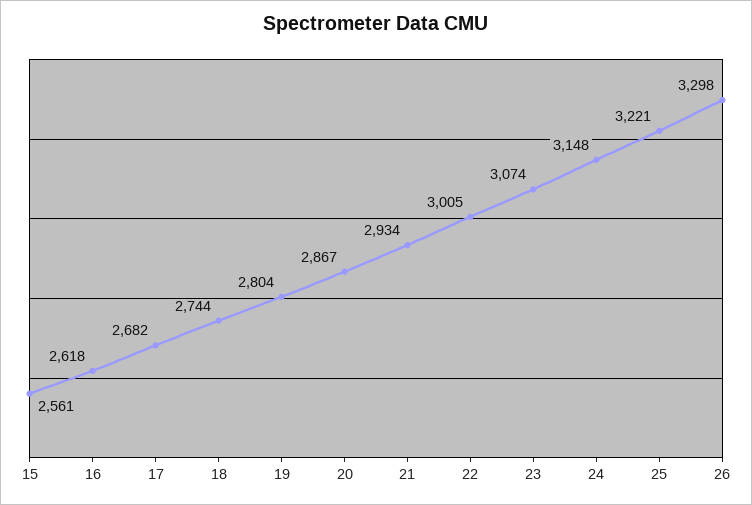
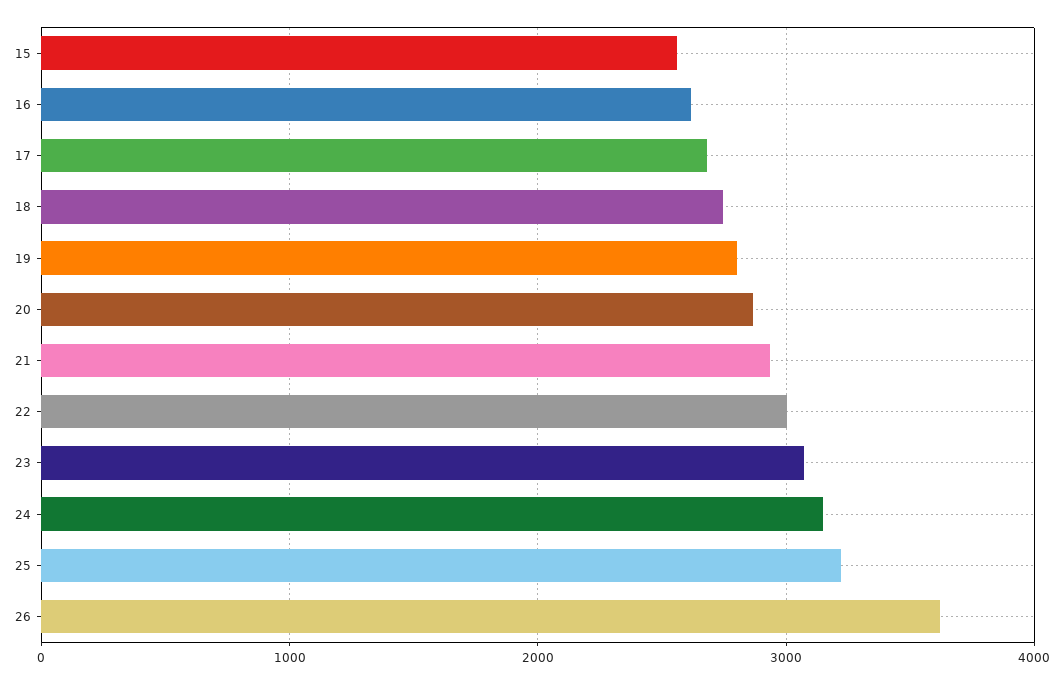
  {
    "15": 2561,
    "16": 2618,
    "17": 2682,
    "18": 2744,
    "19": 2804,
    "20": 2867,
    "21": 2934,
    "22": 3005,
    "23": 3074,
    "24": 3148,
    "25": 3221,
-   "26": 3298
+   "26": 3600
  }

